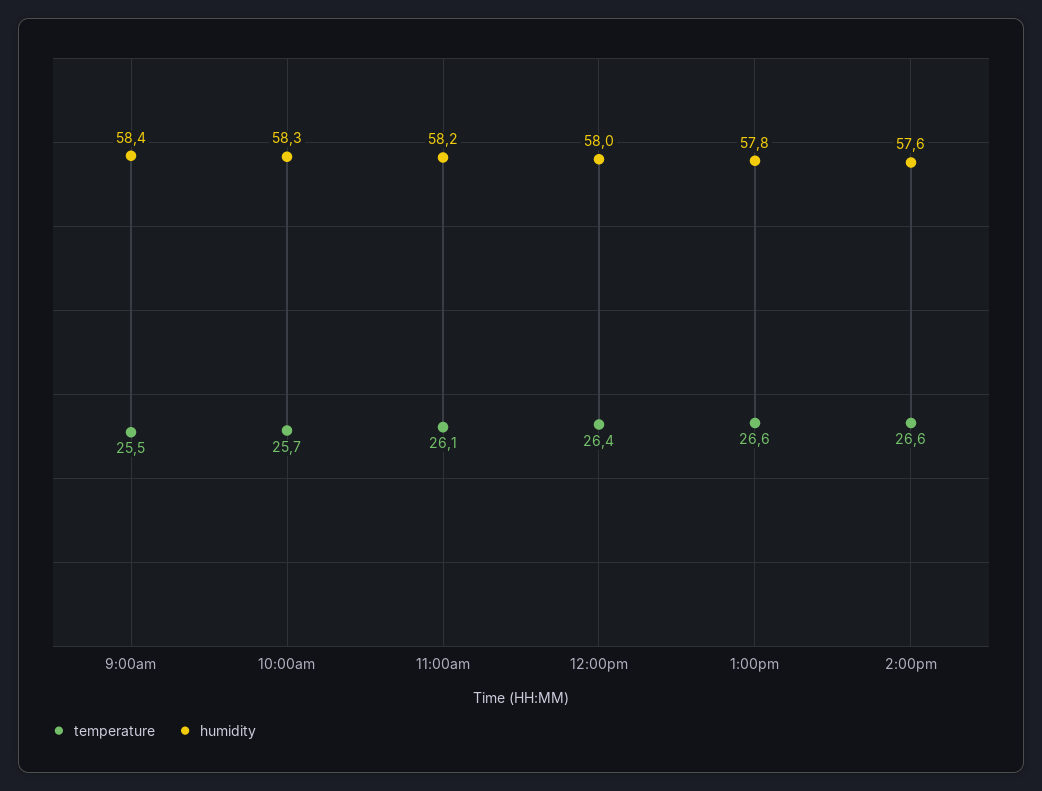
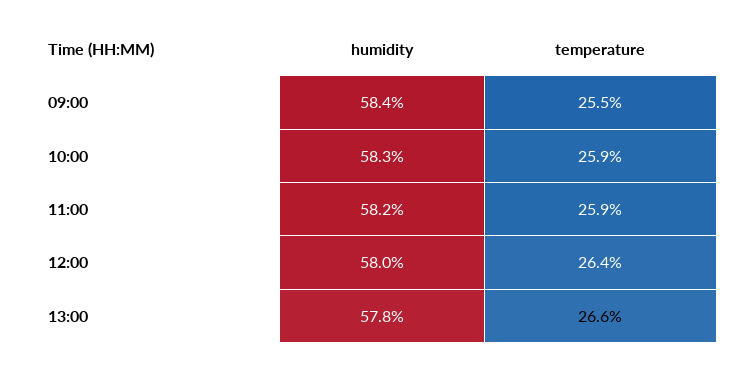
  {
    "temperature": {
      "9:00am": 25.5,
-     "10:00am": 25.7,
+     "10:00am": 25.9,
-     "11:00am": 26.1,
+     "11:00am": 25.9,
      "12:00pm": 26.4,
-     "1:00pm": 26.6,
+     "1:00pm": 26.6
-     "2:00pm": 26.6
    },
    "humidity": {
      "9:00am": 58.4,
      "10:00am": 58.3,
      "11:00am": 58.2,
      "12:00pm": 58,
-     "1:00pm": 57.8,
+     "1:00pm": 57.8
-     "2:00pm": 57.6
    }
  }

